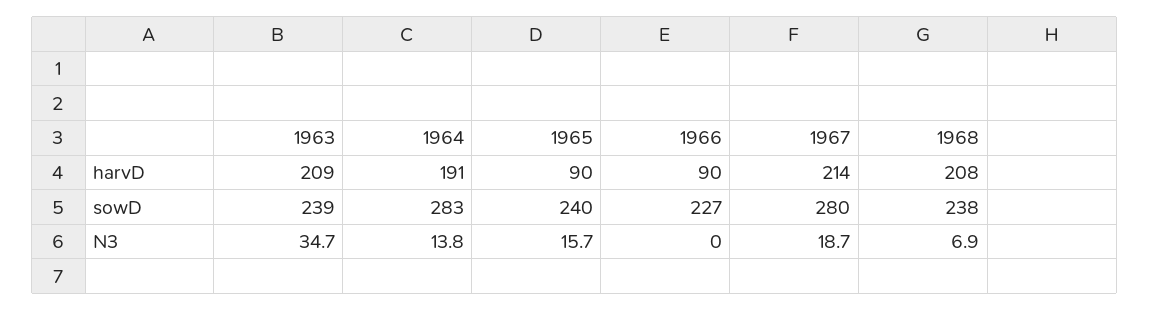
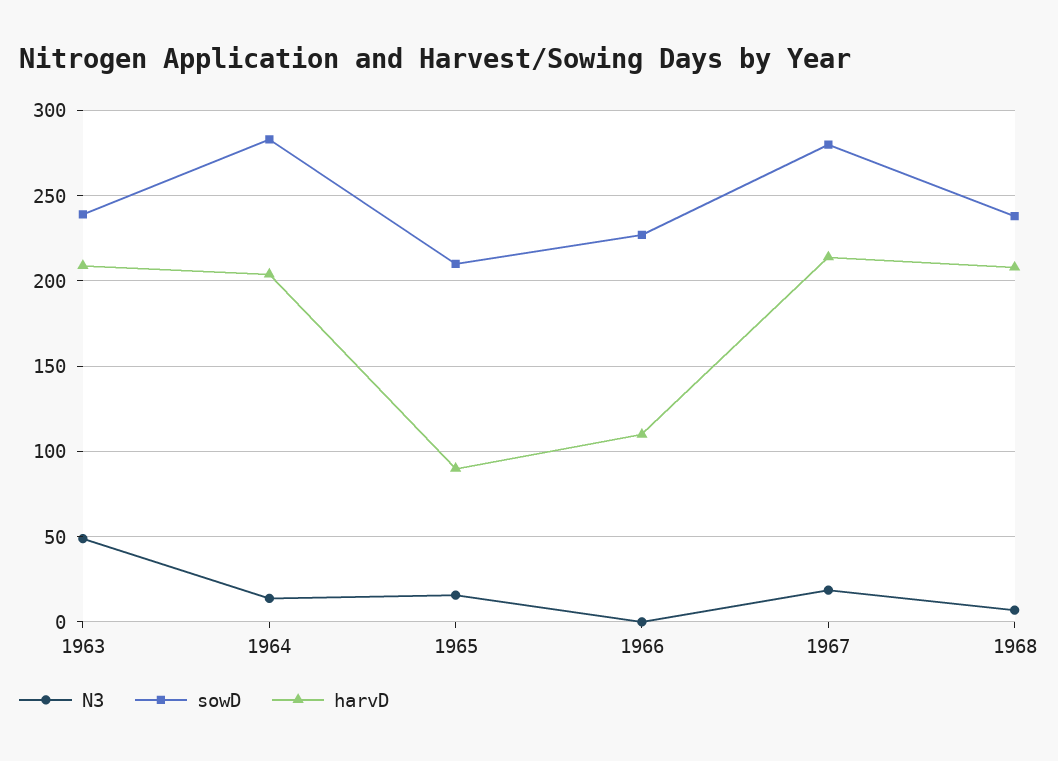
  {
    "harvD": {
      "1963": 209,
-     "1964": 191,
+     "1964": 205,
      "1965": 90,
-     "1966": 90,
+     "1966": 110,
      "1967": 214,
      "1968": 208
    },
    "sowD": {
      "1963": 239,
      "1964": 283,
-     "1965": 240,
+     "1965": 210,
      "1966": 227,
      "1967": 280,
      "1968": 238
    },
    "N3": {
-     "1963": 34.7,
+     "1963": 50,
      "1964": 13.8,
      "1965": 15.7,
      "1966": 0,
      "1967": 18.7,
      "1968": 6.9
    }
  }

